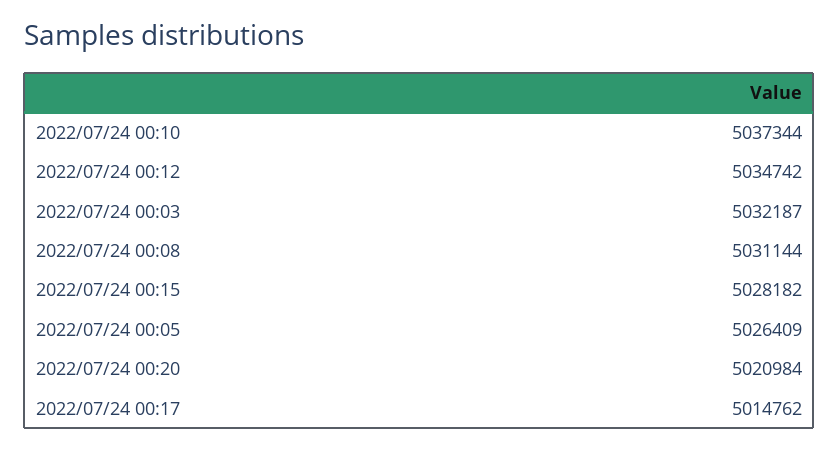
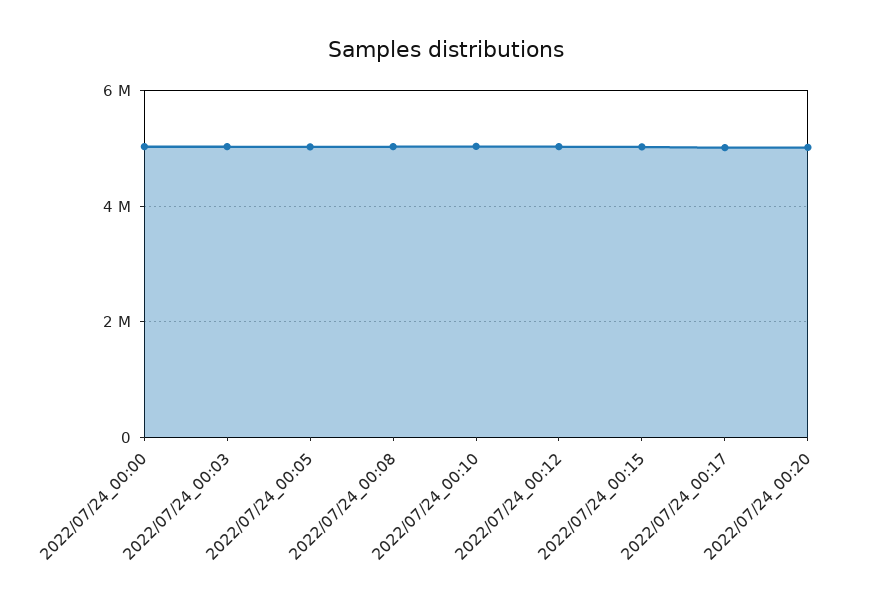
  {
    "2022/07/24 00:10": 5037344,
    "2022/07/24 00:12": 5034742,
    "2022/07/24 00:03": 5032187,
    "2022/07/24 00:08": 5031144,
    "2022/07/24 00:15": 5028182,
    "2022/07/24 00:05": 5026409,
    "2022/07/24 00:20": 5020984,
-   "2022/07/24 00:17": 5014762
+   "2022/07/24 00:17": 5014762,
+   "2022/07/24_00:00": 5000000
  }

